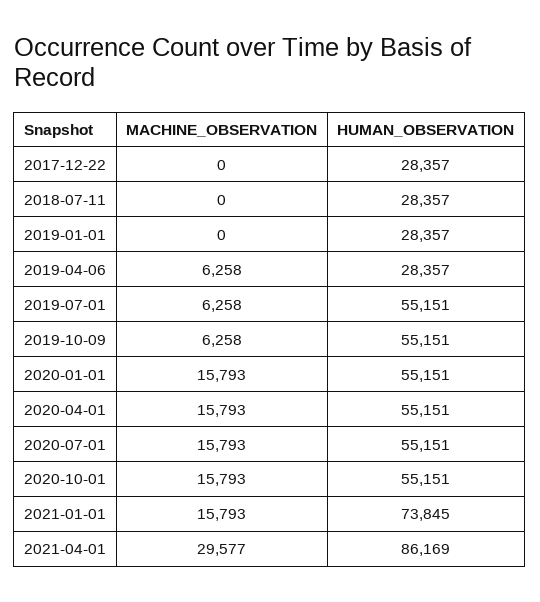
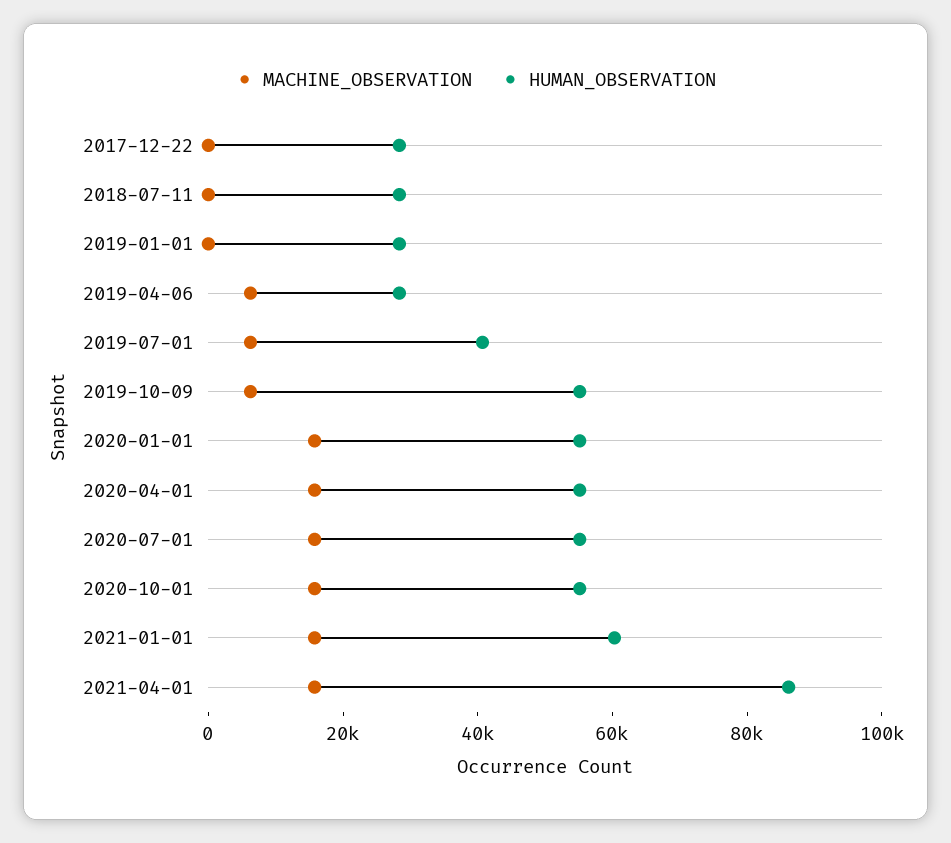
  {
    "MACHINE_OBSERVATION": {
      "2017-12-22": 0,
      "2018-07-11": 0,
      "2019-01-01": 0,
      "2019-04-06": 6258,
      "2019-07-01": 6258,
      "2019-10-09": 6258,
      "2020-01-01": 15793,
      "2020-04-01": 15793,
      "2020-07-01": 15793,
      "2020-10-01": 15793,
      "2021-01-01": 15793,
-     "2021-04-01": 29577
+     "2021-04-01": 15000
    },
    "HUMAN_OBSERVATION": {
      "2017-12-22": 28357,
      "2018-07-11": 28357,
      "2019-01-01": 28357,
      "2019-04-06": 28357,
-     "2019-07-01": 55151,
+     "2019-07-01": 40000,
      "2019-10-09": 55151,
      "2020-01-01": 55151,
      "2020-04-01": 55151,
      "2020-07-01": 55151,
      "2020-10-01": 55151,
-     "2021-01-01": 73845,
+     "2021-01-01": 60000,
      "2021-04-01": 86169
    }
  }

